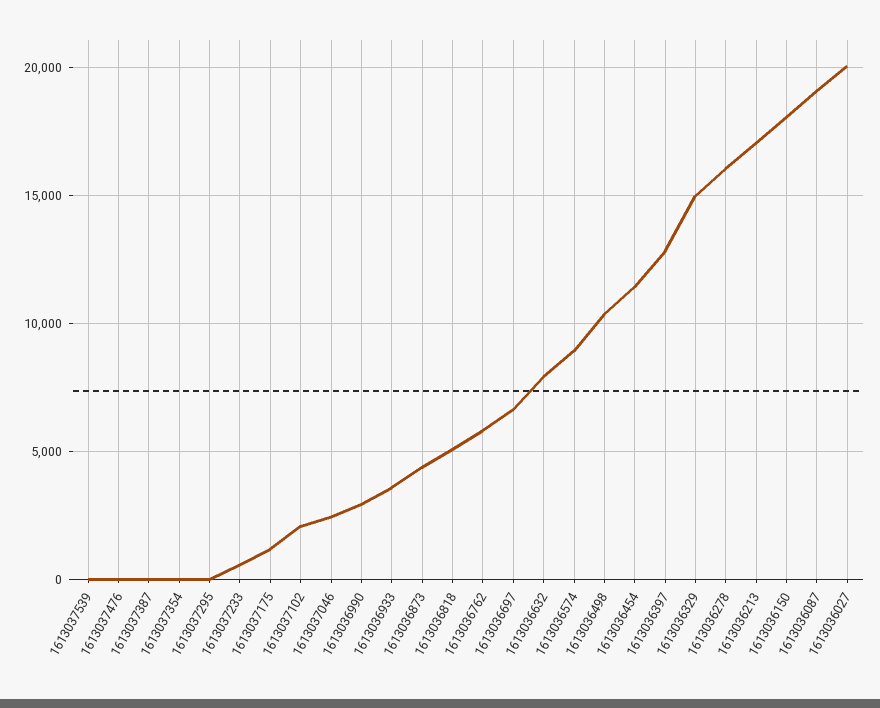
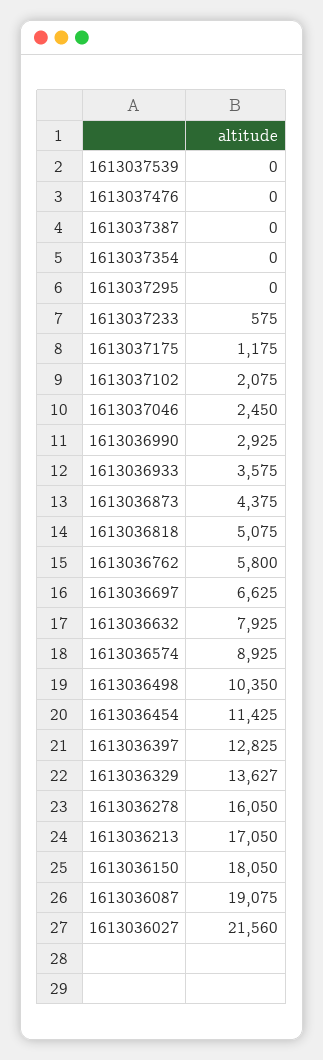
  {
    "1613037539": 0,
    "1613037476": 0,
    "1613037387": 0,
    "1613037354": 0,
    "1613037295": 0,
    "1613037233": 575,
    "1613037175": 1175,
    "1613037102": 2075,
    "1613037046": 2450,
    "1613036990": 2925,
    "1613036933": 3575,
    "1613036873": 4375,
    "1613036818": 5075,
    "1613036762": 5800,
    "1613036697": 6625,
    "1613036632": 7925,
    "1613036574": 8925,
    "1613036498": 10350,
    "1613036454": 11425,
    "1613036397": 12825,
-   "1613036329": 15000,
+   "1613036329": 13627,
    "1613036278": 16050,
    "1613036213": 17050,
    "1613036150": 18050,
    "1613036087": 19075,
-   "1613036027": 20000
+   "1613036027": 21560
  }

